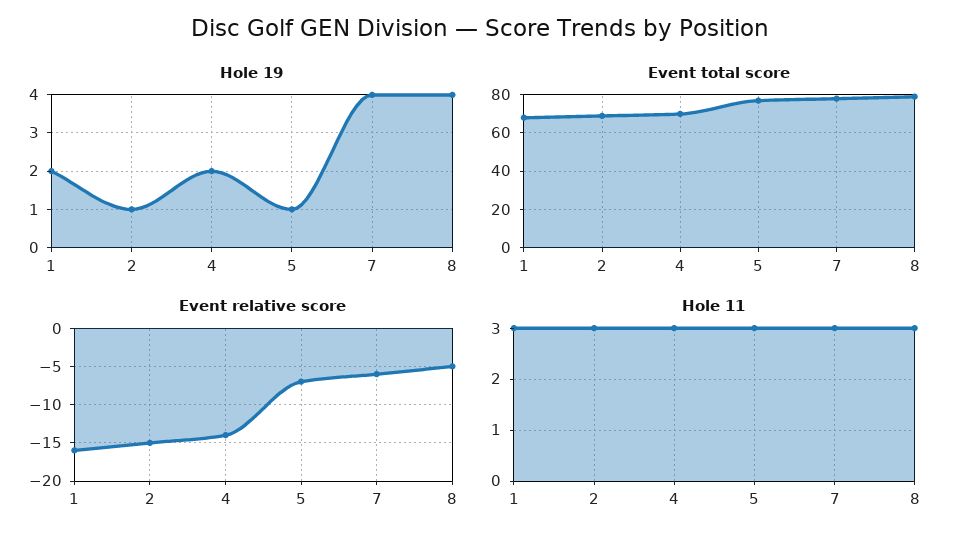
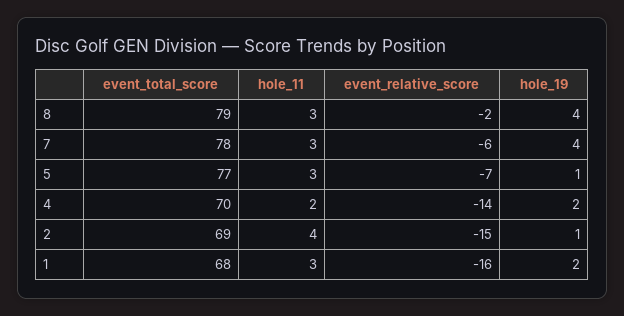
  {
    "Hole 19": {
      "1": 2,
      "2": 1,
      "4": 2,
      "5": 1,
      "7": 4,
      "8": 4
    },
    "Event total score": {
      "1": 68,
      "2": 69,
      "4": 70,
      "5": 77,
      "7": 78,
      "8": 79
    },
    "Event relative score": {
      "1": -16,
      "2": -15,
      "4": -14,
      "5": -7,
      "7": -6,
-     "8": -5
+     "8": -2
    },
    "Hole 11": {
      "1": 3,
-     "2": 3,
+     "2": 4,
-     "4": 3,
+     "4": 2,
      "5": 3,
      "7": 3,
      "8": 3
    }
  }

